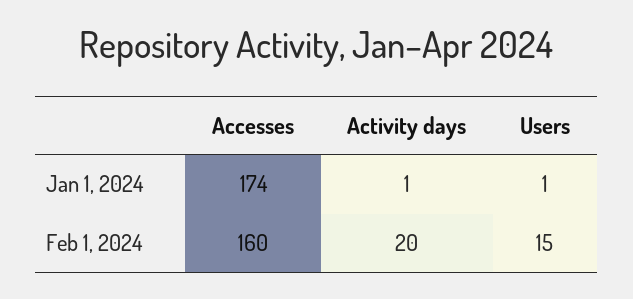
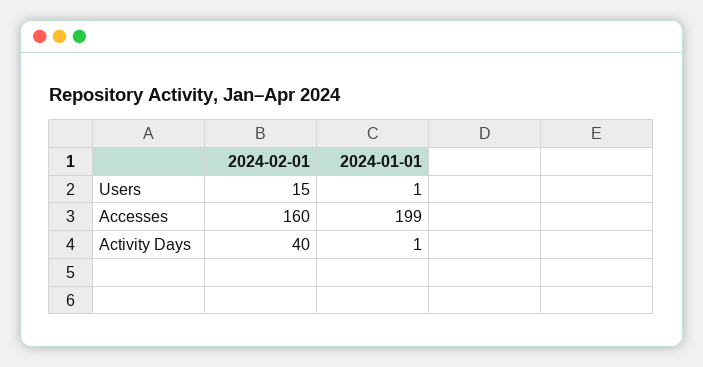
  {
    "Accesses": {
-     "Jan 1, 2024": 174,
+     "Jan 1, 2024": 199,
      "Feb 1, 2024": 160
    },
    "Activity days": {
      "Jan 1, 2024": 1,
-     "Feb 1, 2024": 20
+     "Feb 1, 2024": 40
    },
    "Users": {
      "Jan 1, 2024": 1,
      "Feb 1, 2024": 15
    }
  }

